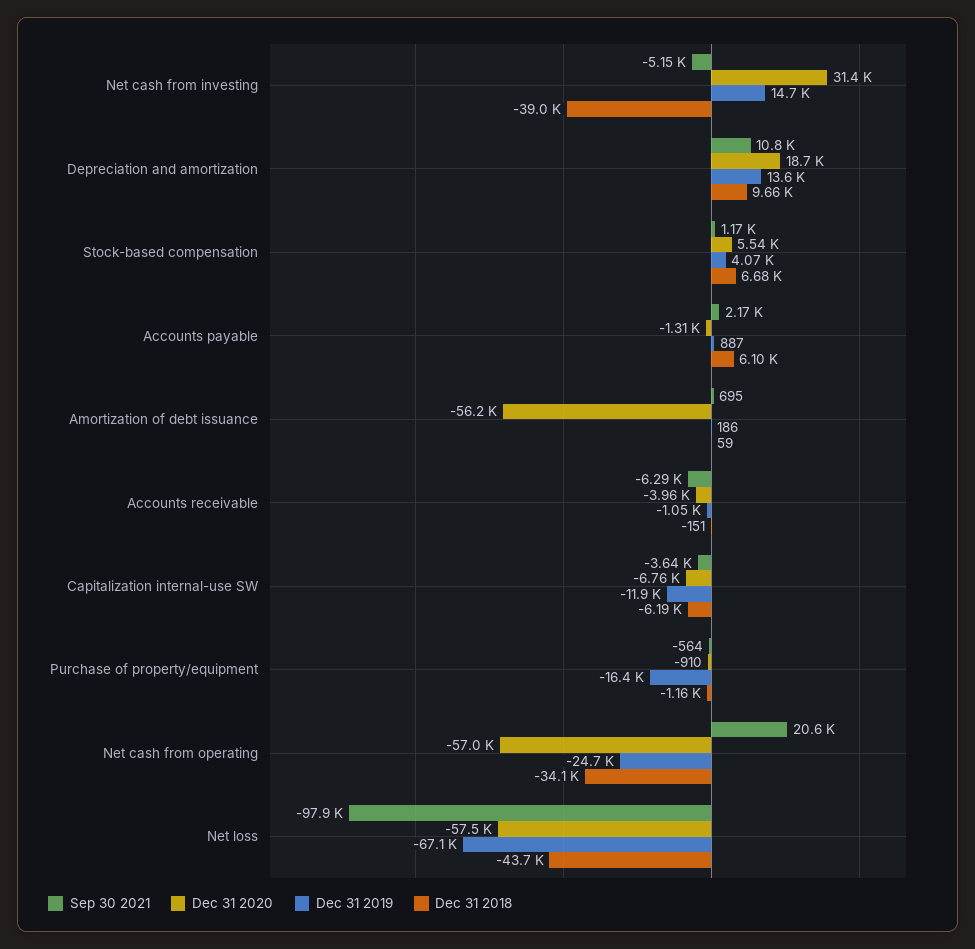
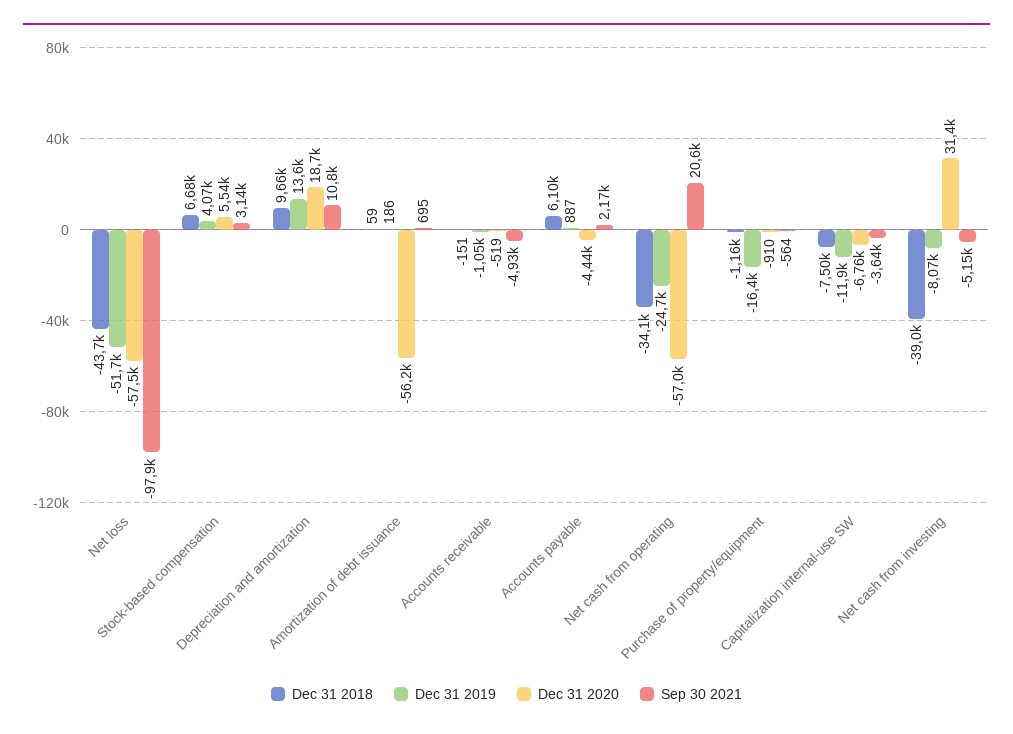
  {
    "Sep 30 2021": {
      "Net cash from investing": -5150,
      "Depreciation and amortization": 10800,
-     "Stock-based compensation": 1170,
+     "Stock-based compensation": 3140,
      "Accounts payable": 2170,
      "Amortization of debt issuance": 695,
-     "Accounts receivable": -6290,
+     "Accounts receivable": -4930,
      "Capitalization internal-use SW": -3640,
      "Purchase of property/equipment": -564,
      "Net cash from operating": 20600,
      "Net loss": -97900
    },
    "Dec 31 2020": {
      "Net cash from investing": 31400,
      "Depreciation and amortization": 18700,
      "Stock-based compensation": 5540,
-     "Accounts payable": -1310,
+     "Accounts payable": -4440,
      "Amortization of debt issuance": -56200,
-     "Accounts receivable": -3960,
+     "Accounts receivable": -519,
      "Capitalization internal-use SW": -6760,
      "Purchase of property/equipment": -910,
      "Net cash from operating": -57000,
      "Net loss": -57500
    },
    "Dec 31 2019": {
-     "Net cash from investing": 14700,
+     "Net cash from investing": -8070,
      "Depreciation and amortization": 13600,
      "Stock-based compensation": 4070,
      "Accounts payable": 887,
      "Amortization of debt issuance": 186,
      "Accounts receivable": -1050,
      "Capitalization internal-use SW": -11900,
      "Purchase of property/equipment": -16400,
      "Net cash from operating": -24700,
-     "Net loss": -67100
+     "Net loss": -51700
    },
    "Dec 31 2018": {
      "Net cash from investing": -39000,
      "Depreciation and amortization": 9660,
      "Stock-based compensation": 6680,
      "Accounts payable": 6100,
      "Amortization of debt issuance": 59,
      "Accounts receivable": -151,
-     "Capitalization internal-use SW": -6190,
+     "Capitalization internal-use SW": -7500,
      "Purchase of property/equipment": -1160,
      "Net cash from operating": -34100,
      "Net loss": -43700
    }
  }

